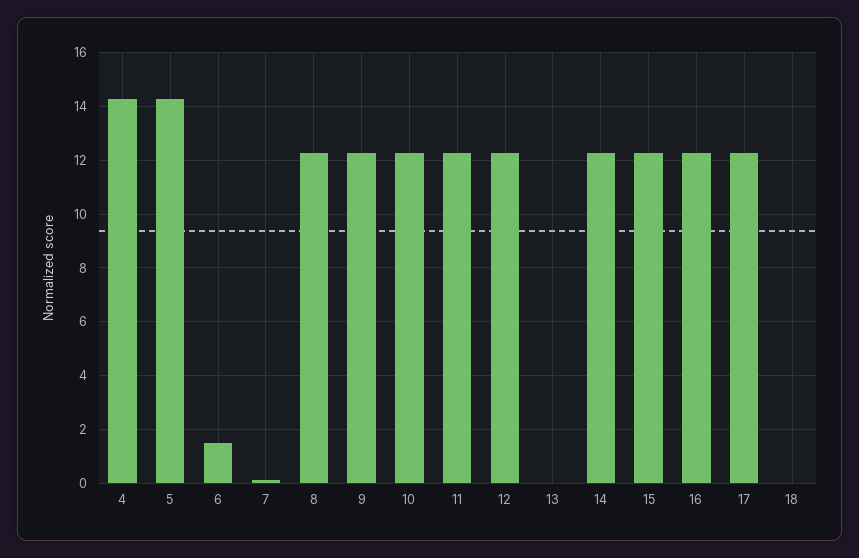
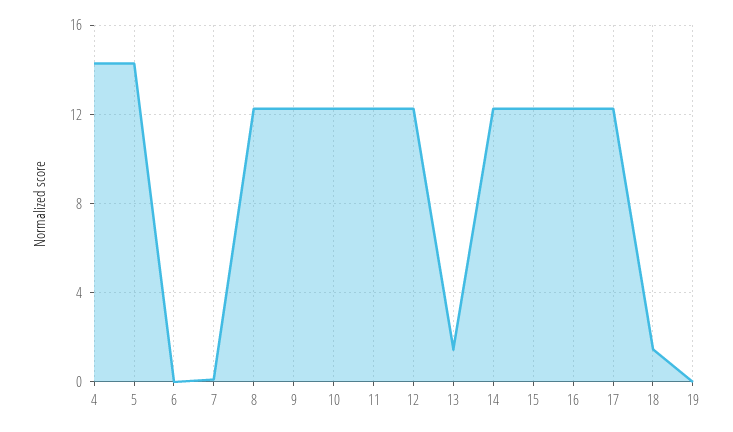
  {
    "4": 14.25,
    "5": 14.25,
-   "6": 1.5,
+   "6": 0,
    "7": 0,
    "8": 12.25,
    "9": 12.25,
    "10": 12.25,
    "11": 12.25,
    "12": 12.25,
-   "13": 0,
+   "13": 1.5,
    "14": 12.25,
    "15": 12.25,
    "16": 12.25,
    "17": 12.25,
-   "18": 0
+   "18": 1.5,
+   "19": 0
  }

